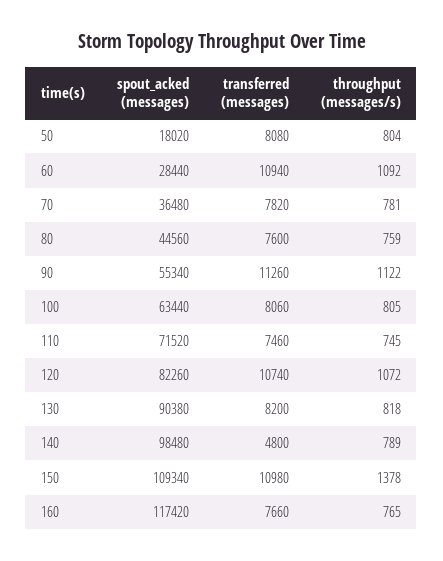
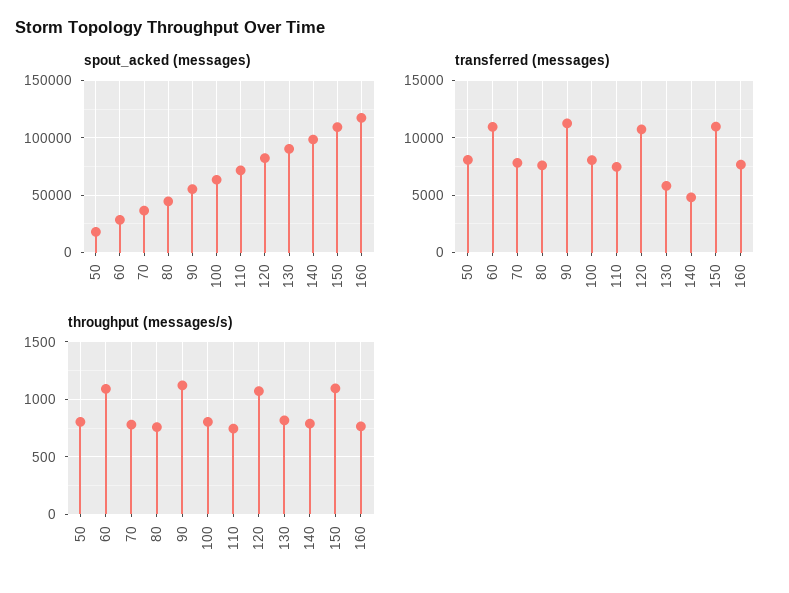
  {
    "spout_acked (messages)": {
      "50": 18020,
      "60": 28440,
      "70": 36480,
      "80": 44560,
      "90": 55340,
      "100": 63440,
      "110": 71520,
      "120": 82260,
      "130": 90380,
      "140": 98480,
      "150": 109340,
      "160": 117420
    },
    "transferred (messages)": {
      "50": 8080,
      "60": 10940,
      "70": 7820,
      "80": 7600,
      "90": 11260,
      "100": 8060,
      "110": 7460,
      "120": 10740,
-     "130": 8200,
+     "130": 6000,
      "140": 4800,
      "150": 10980,
      "160": 7660
    },
    "throughput (messages/s)": {
      "50": 804,
      "60": 1092,
      "70": 781,
      "80": 759,
      "90": 1122,
      "100": 805,
      "110": 745,
      "120": 1072,
      "130": 818,
      "140": 789,
-     "150": 1378,
+     "150": 1100,
      "160": 765
    }
  }

